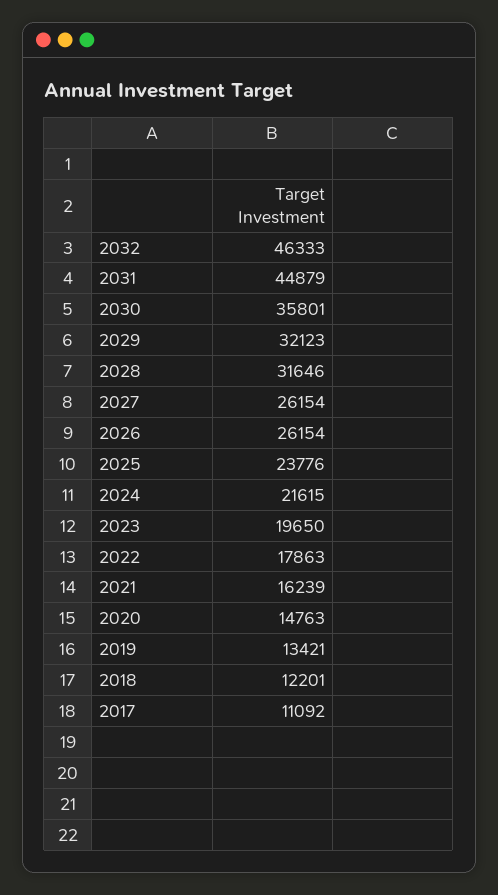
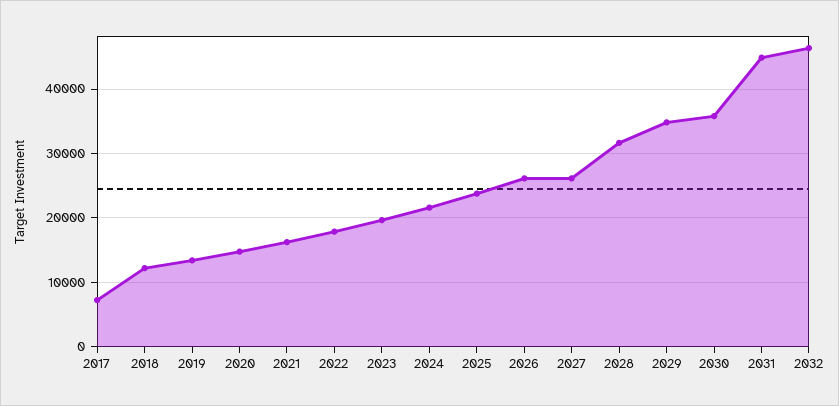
  {
    "2032": 46333,
    "2031": 44879,
    "2030": 35801,
-   "2029": 32123,
+   "2029": 35000,
    "2028": 31646,
    "2027": 26154,
    "2026": 26154,
    "2025": 23776,
    "2024": 21615,
    "2023": 19650,
    "2022": 17863,
    "2021": 16239,
    "2020": 14763,
    "2019": 13421,
    "2018": 12201,
-   "2017": 11092
+   "2017": 7000
  }

